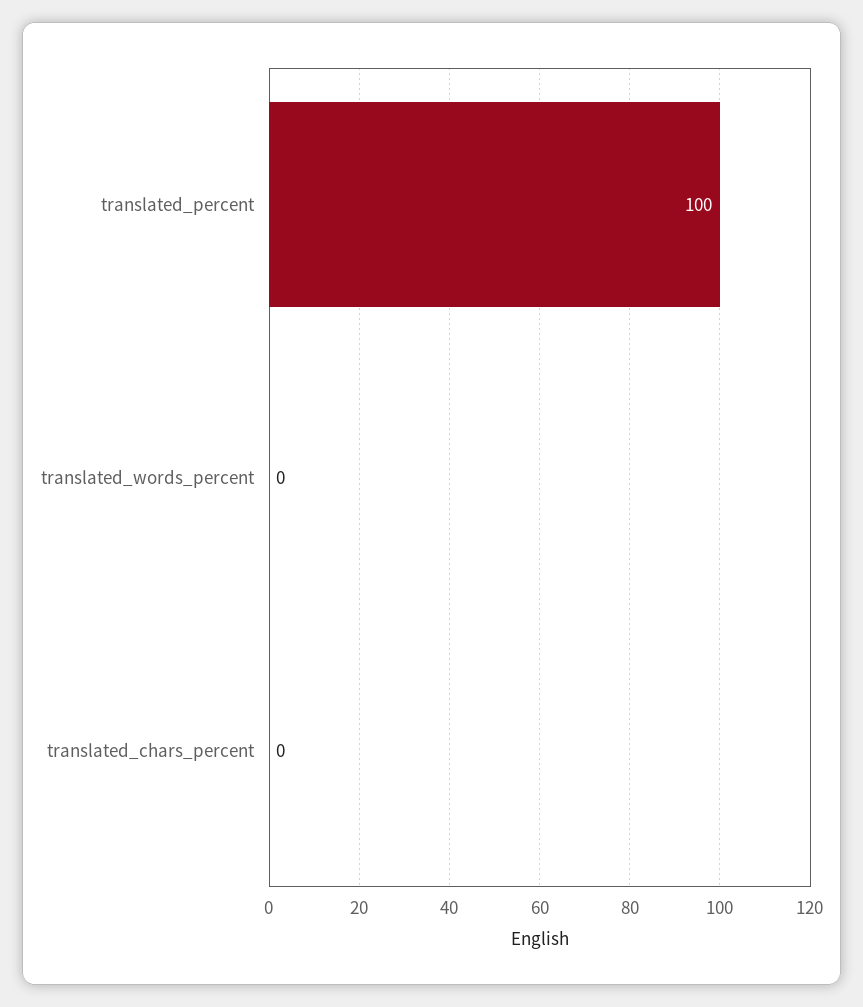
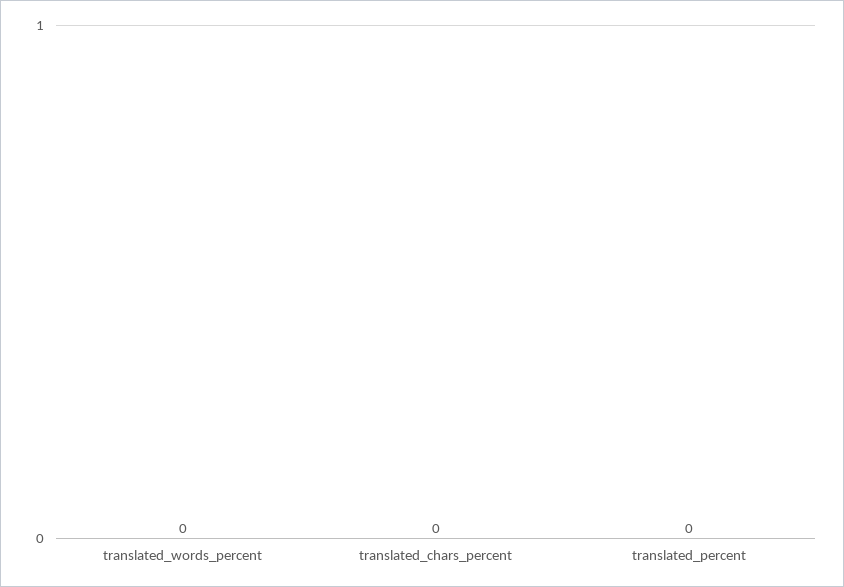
  {
-   "translated_percent": 100,
+   "translated_percent": 0,
    "translated_words_percent": 0,
    "translated_chars_percent": 0
  }

